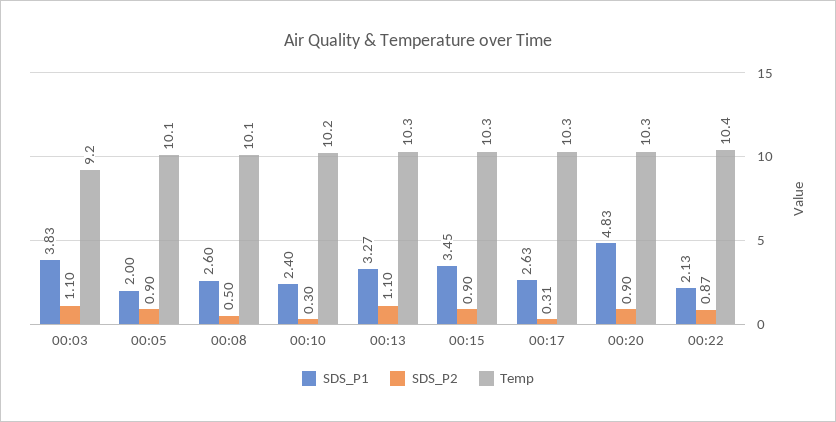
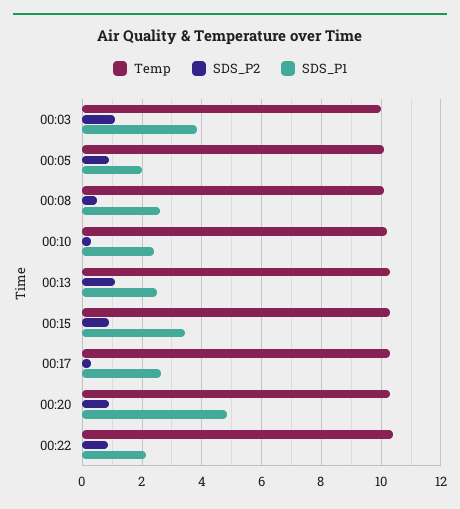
  {
    "SDS_P1": {
      "00:03": 3.83,
      "00:05": 2,
      "00:08": 2.6,
      "00:10": 2.4,
-     "00:13": 3.27,
+     "00:13": 2.5,
      "00:15": 3.45,
      "00:17": 2.63,
      "00:20": 4.83,
      "00:22": 2.13
    },
    "SDS_P2": {
      "00:03": 1.1,
      "00:05": 0.9,
      "00:08": 0.5,
      "00:10": 0.3,
      "00:13": 1.1,
      "00:15": 0.9,
      "00:17": 0.31,
      "00:20": 0.9,
      "00:22": 0.87
    },
    "Temp": {
-     "00:03": 9.2,
+     "00:03": 10,
      "00:05": 10.1,
      "00:08": 10.1,
      "00:10": 10.2,
      "00:13": 10.3,
      "00:15": 10.3,
      "00:17": 10.3,
      "00:20": 10.3,
      "00:22": 10.4
    }
  }

